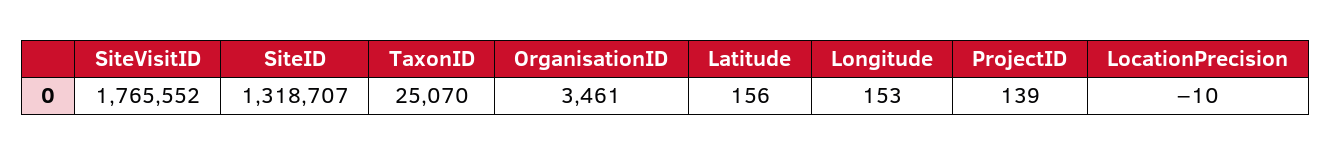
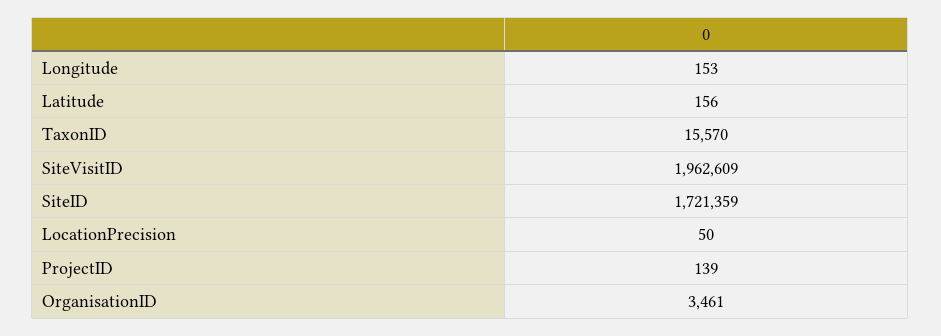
  {
-   "SiteVisitID": 1765552,
+   "SiteVisitID": 1962609,
-   "SiteID": 1318707,
+   "SiteID": 1721359,
-   "TaxonID": 25070,
+   "TaxonID": 15570,
    "OrganisationID": 3461,
    "Latitude": 156,
    "Longitude": 153,
    "ProjectID": 139,
-   "LocationPrecision": -10
+   "LocationPrecision": 50
  }

